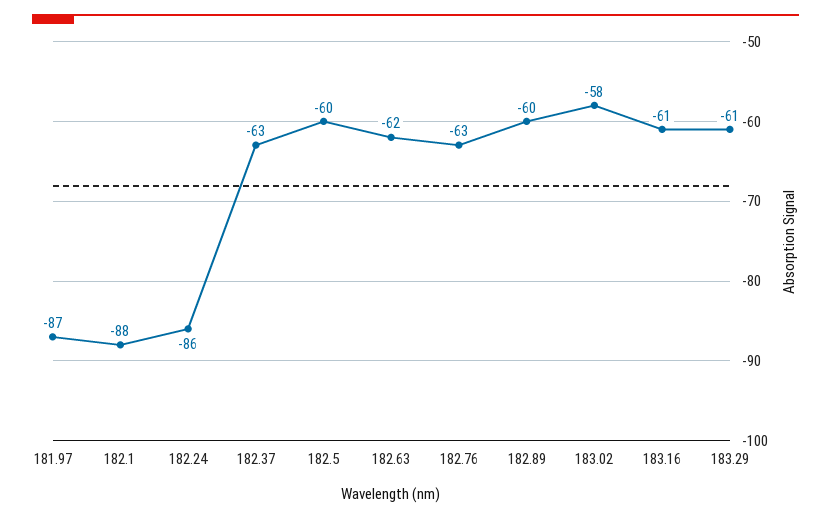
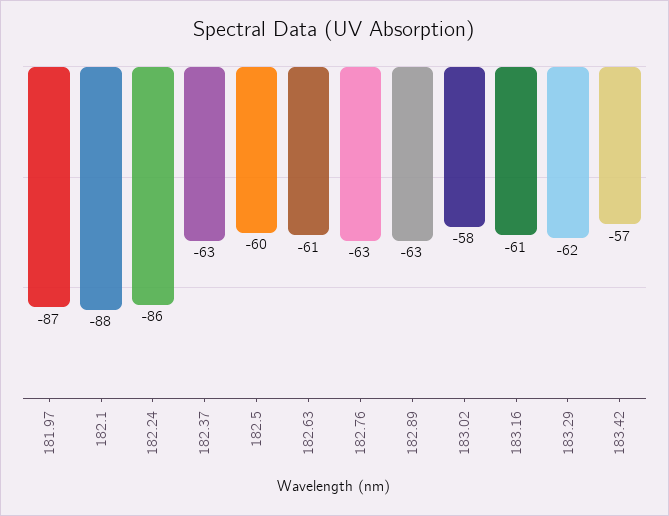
  {
    "181.97": -87,
    "182.1": -88,
    "182.24": -86,
    "182.37": -63,
    "182.5": -60,
-   "182.63": -62,
+   "182.63": -61,
    "182.76": -63,
-   "182.89": -60,
+   "182.89": -63,
    "183.02": -58,
    "183.16": -61,
-   "183.29": -61
+   "183.29": -62,
+   "183.42": -57
  }

